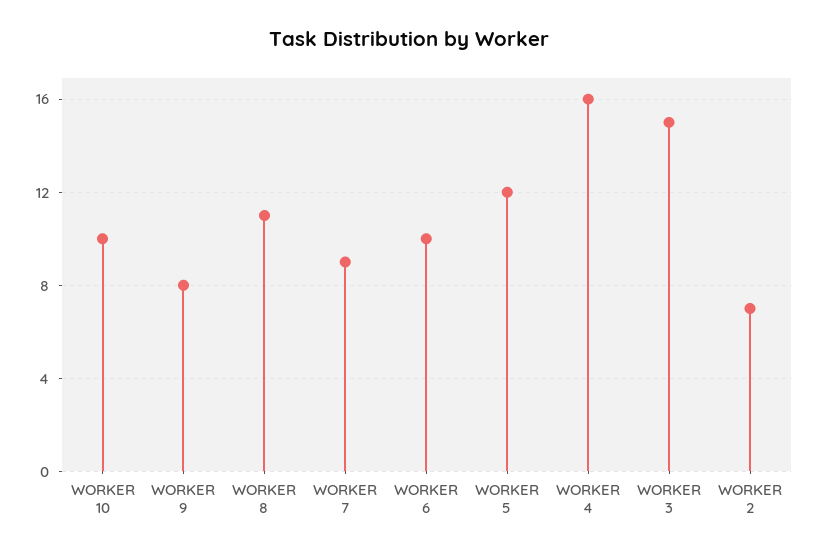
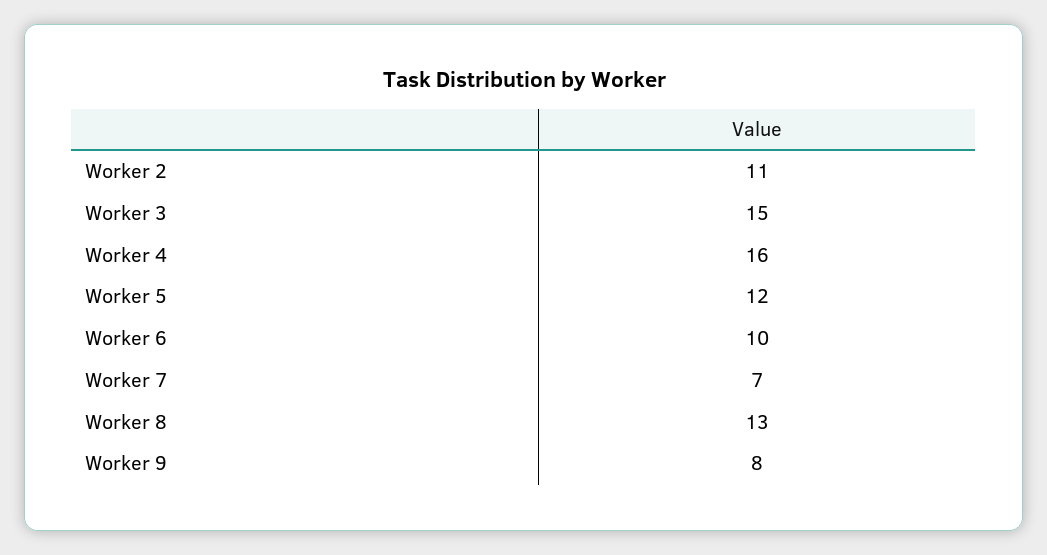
  {
-   "WORKER 10": 10,
    "WORKER 9": 8,
-   "WORKER 8": 11,
+   "WORKER 8": 13,
-   "WORKER 7": 9,
+   "WORKER 7": 7,
    "WORKER 6": 10,
    "WORKER 5": 12,
    "WORKER 4": 16,
    "WORKER 3": 15,
-   "WORKER 2": 7
+   "WORKER 2": 11
  }

